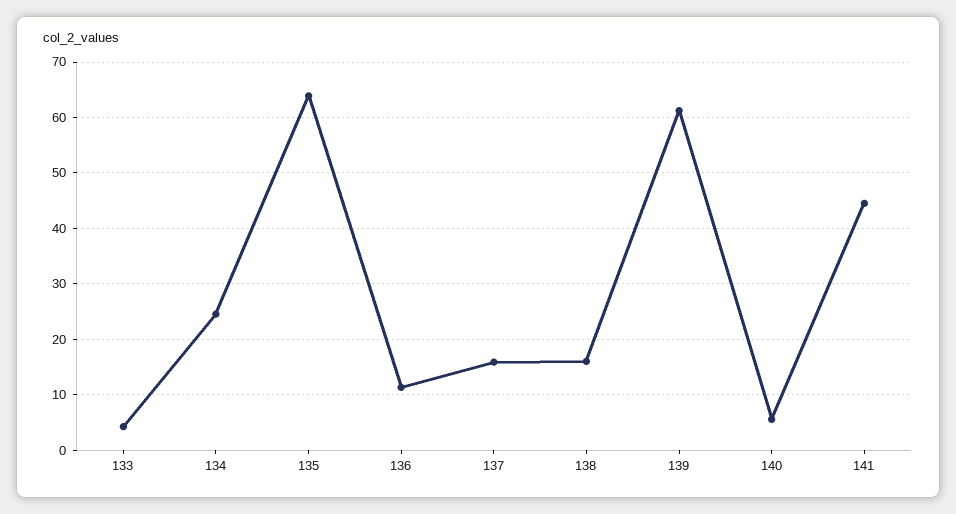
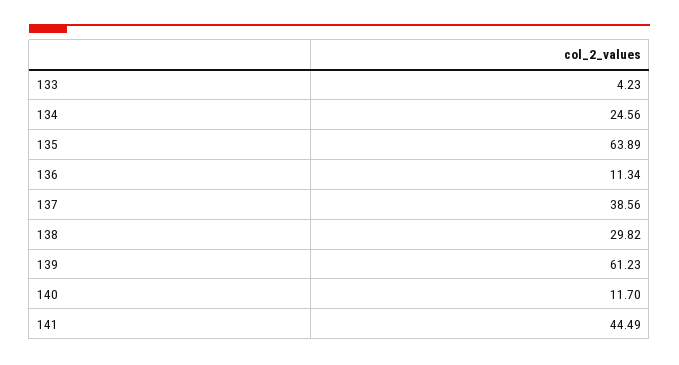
  {
    "133": 4.23,
    "134": 24.56,
    "135": 63.89,
    "136": 11.34,
-   "137": 16,
+   "137": 38.56,
-   "138": 16,
+   "138": 29.82,
    "139": 61.23,
-   "140": 6,
+   "140": 11.7,
    "141": 44.49
  }

